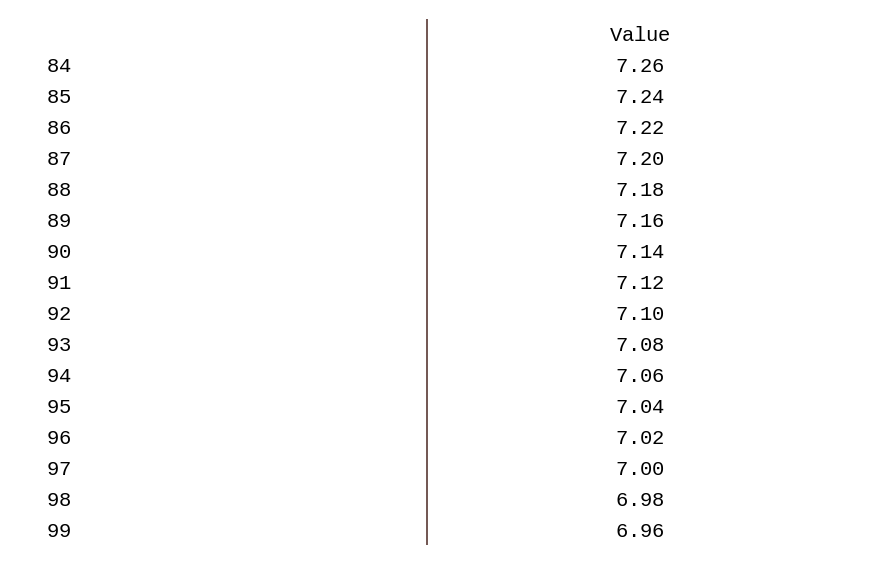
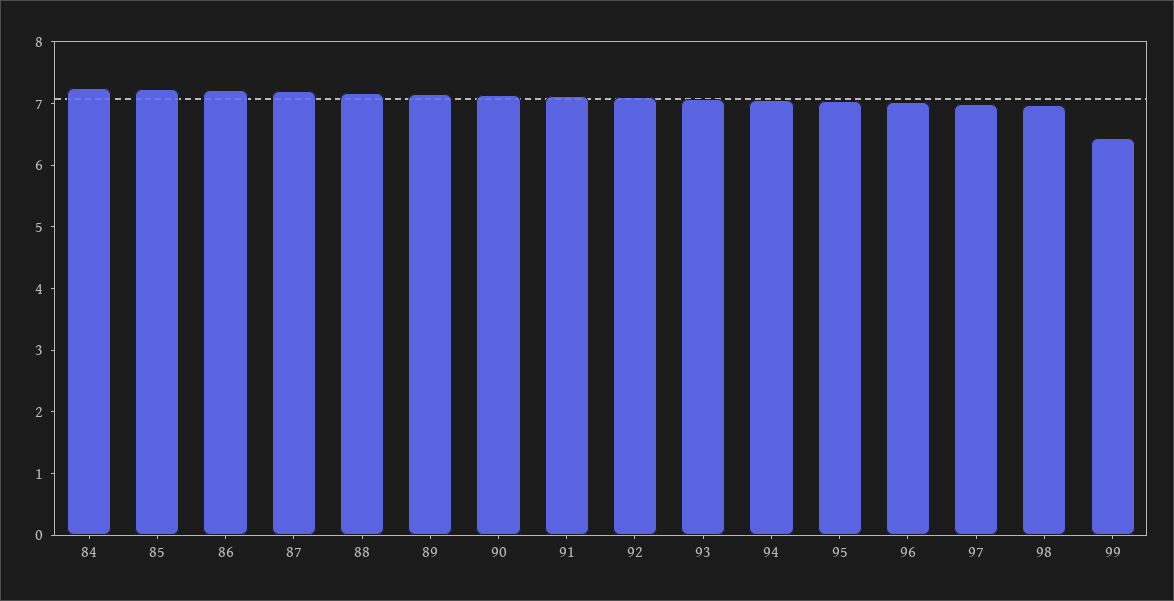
  {
    "84": 7.26,
    "85": 7.24,
    "86": 7.22,
    "87": 7.2,
    "88": 7.18,
    "89": 7.16,
    "90": 7.14,
    "91": 7.12,
    "92": 7.1,
    "93": 7.08,
    "94": 7.06,
    "95": 7.04,
    "96": 7.02,
    "97": 7,
    "98": 6.98,
-   "99": 6.96
+   "99": 6.4
  }

